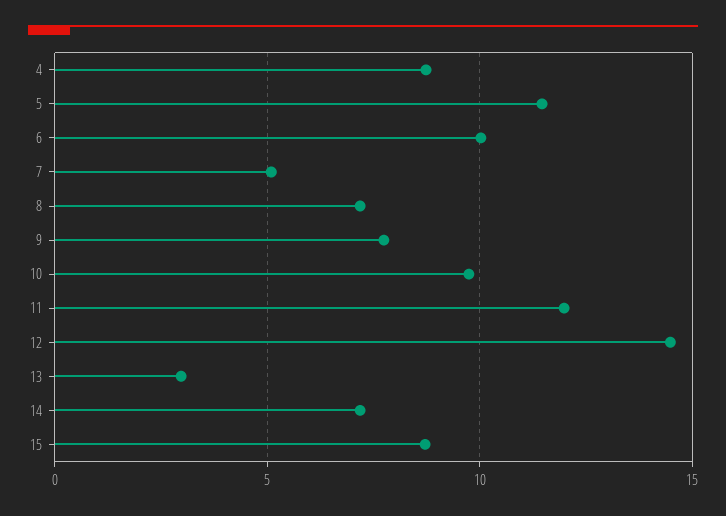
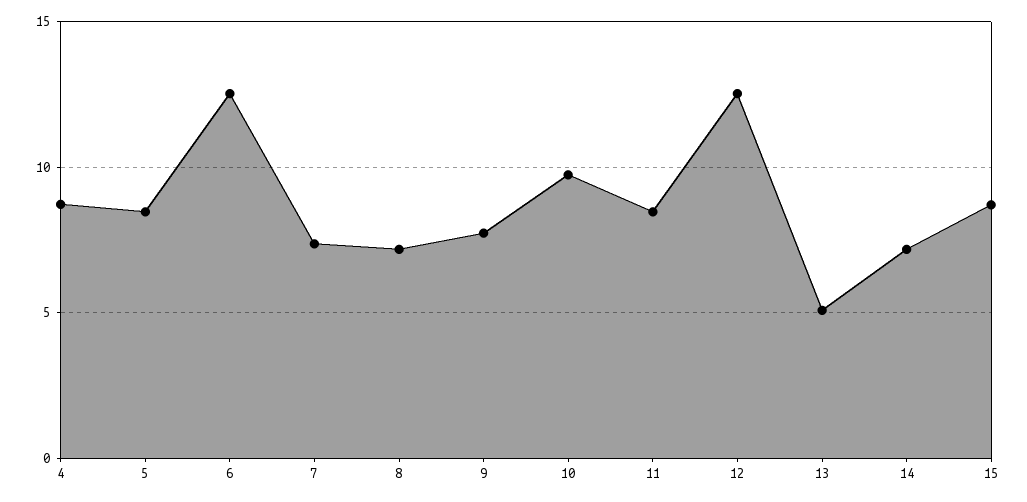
  {
    "4": 8.5,
-   "5": 11.5,
+   "5": 8.5,
-   "6": 10,
+   "6": 12.5,
-   "7": 5,
+   "7": 7.5,
    "8": 7,
    "9": 7.5,
    "10": 9.5,
-   "11": 12,
+   "11": 8.5,
-   "12": 14.5,
+   "12": 12.5,
-   "13": 3,
+   "13": 5,
    "14": 7,
    "15": 8.5
  }

